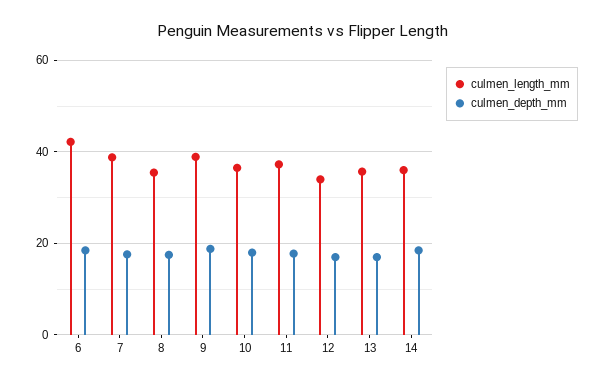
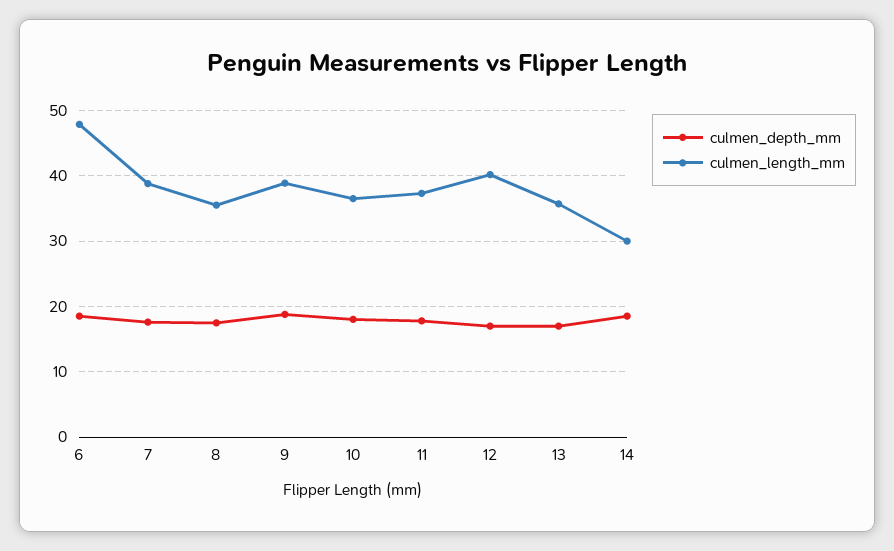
  {
    "culmen_length_mm": {
-     "6": 42,
+     "6": 48,
      "7": 39,
      "8": 36,
      "9": 39,
      "10": 37,
      "11": 37,
-     "12": 34,
+     "12": 40,
      "13": 36,
-     "14": 36
+     "14": 30
    },
    "culmen_depth_mm": {
      "6": 19,
      "7": 18,
      "8": 18,
      "9": 19,
      "10": 18,
      "11": 18,
      "12": 17,
      "13": 17,
      "14": 19
    }
  }

